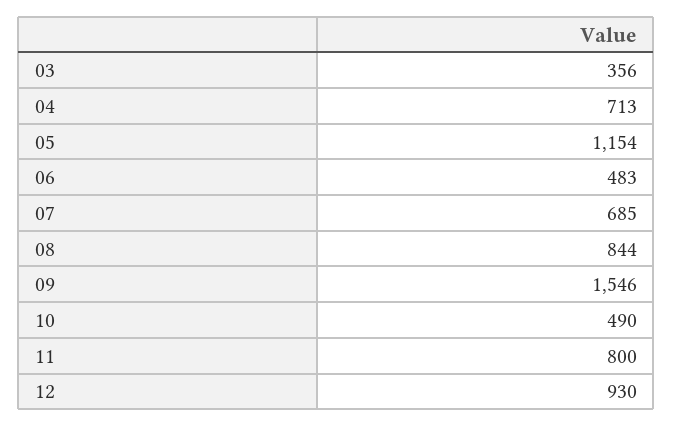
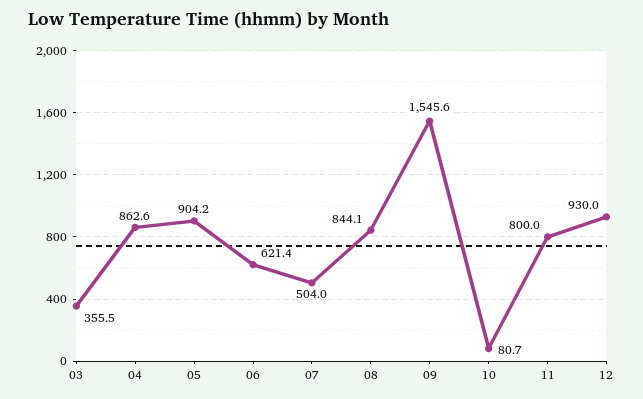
  {
    "03": 355.5,
-   "04": 713,
+   "04": 862.6,
-   "05": 1154,
+   "05": 904.2,
-   "06": 483,
+   "06": 621.4,
-   "07": 685,
+   "07": 504,
    "08": 844.1,
    "09": 1545.6,
-   "10": 490,
+   "10": 80.7,
    "11": 800,
    "12": 930
  }

